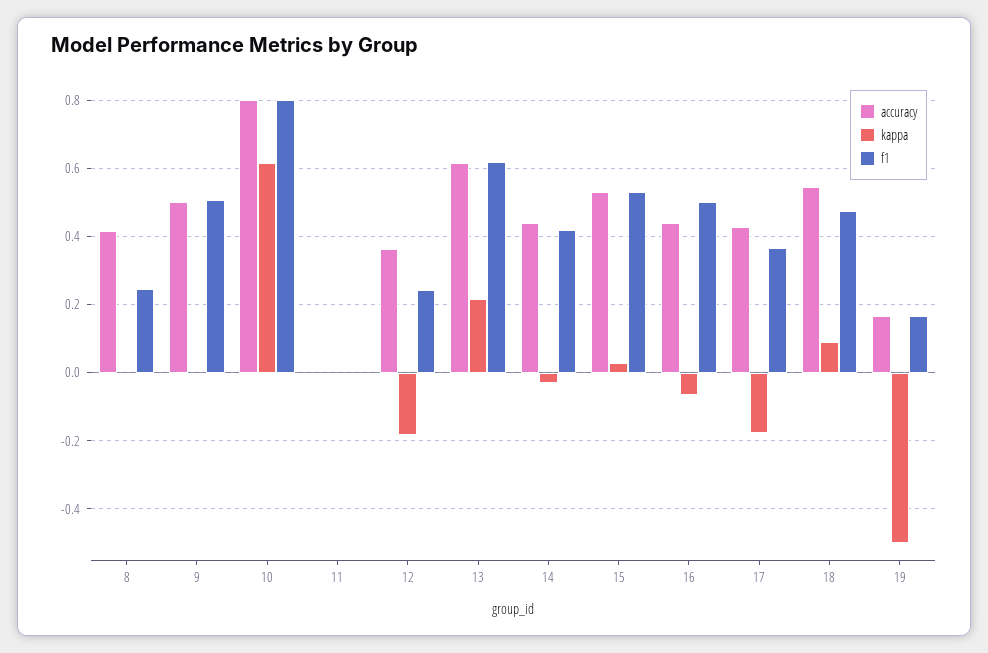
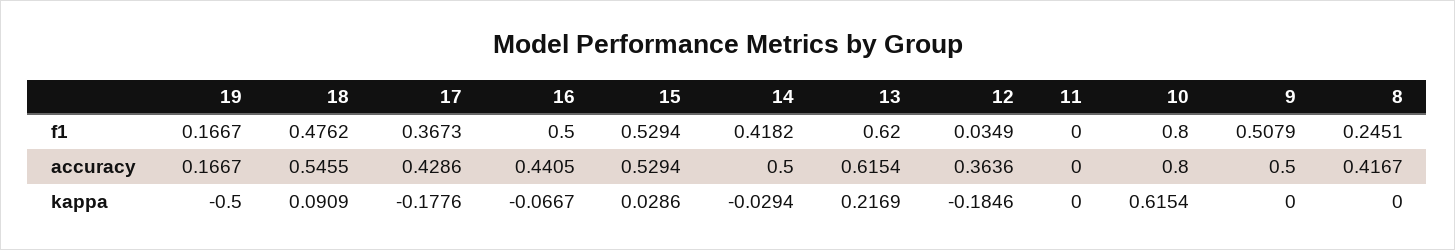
  {
    "accuracy": {
      "8": 0.4167,
      "9": 0.5,
      "10": 0.8,
      "11": 0,
      "12": 0.3636,
      "13": 0.6154,
-     "14": 0.44,
+     "14": 0.5,
      "15": 0.5294,
      "16": 0.4405,
      "17": 0.4286,
      "18": 0.5455,
      "19": 0.1667
    },
    "kappa": {
      "8": 0,
      "9": 0,
      "10": 0.6154,
      "11": 0,
      "12": -0.1846,
      "13": 0.2169,
      "14": -0.0294,
      "15": 0.0286,
      "16": -0.0667,
      "17": -0.1776,
      "18": 0.0909,
      "19": -0.5
    },
    "f1": {
      "8": 0.2451,
      "9": 0.5079,
      "10": 0.8,
      "11": 0,
-     "12": 0.24,
+     "12": 0.0349,
      "13": 0.62,
      "14": 0.4182,
      "15": 0.5294,
      "16": 0.5,
      "17": 0.3673,
      "18": 0.4762,
      "19": 0.1667
    }
  }

